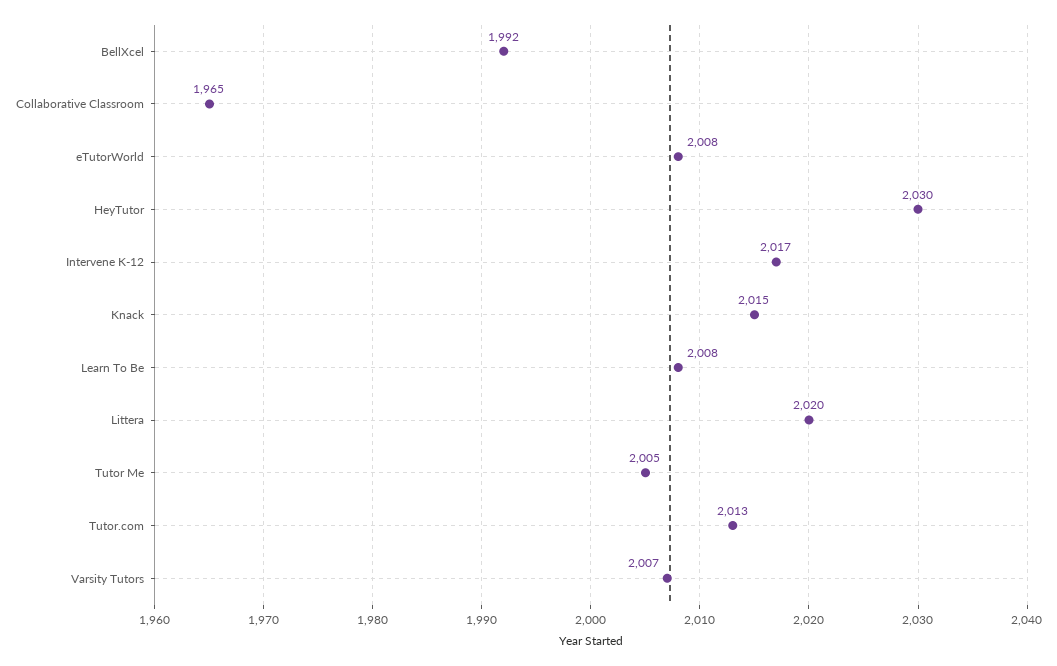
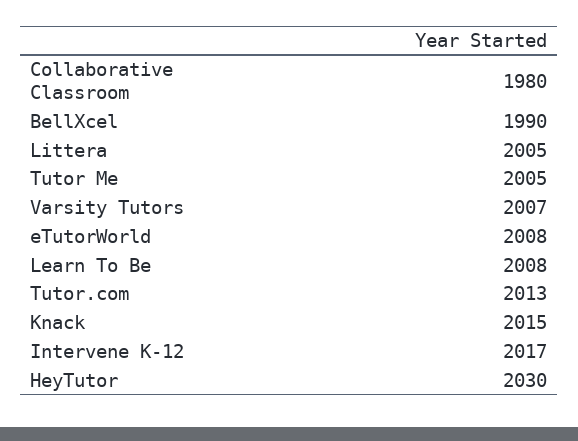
  {
-   "BellXcel": 1992,
+   "BellXcel": 1990,
-   "Collaborative Classroom": 1965,
+   "Collaborative Classroom": 1980,
    "eTutorWorld": 2008,
    "HeyTutor": 2030,
    "Intervene K-12": 2017,
    "Knack": 2015,
    "Learn To Be": 2008,
-   "Littera": 2020,
+   "Littera": 2005,
    "Tutor Me": 2005,
    "Tutor.com": 2013,
    "Varsity Tutors": 2007
  }

